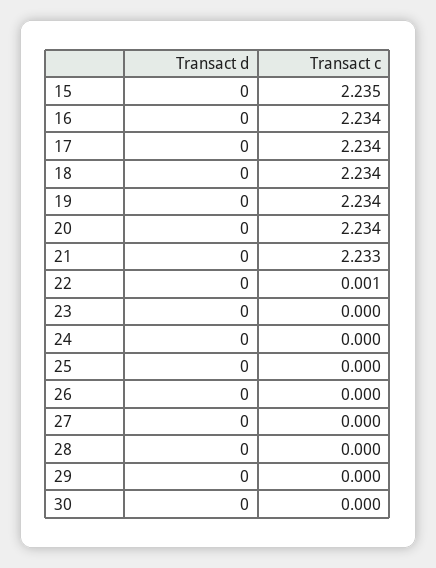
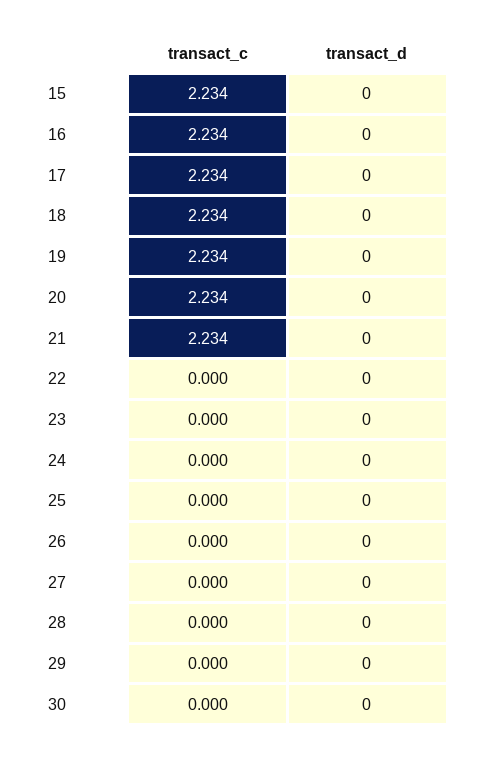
  {
    "Transact d": {
      "15": 0,
      "16": 0,
      "17": 0,
      "18": 0,
      "19": 0,
      "20": 0,
      "21": 0,
      "22": 0,
      "23": 0,
      "24": 0,
      "25": 0,
      "26": 0,
      "27": 0,
      "28": 0,
      "29": 0,
      "30": 0
    },
    "Transact c": {
-     "15": 2.235,
+     "15": 2.234,
      "16": 2.234,
      "17": 2.234,
      "18": 2.234,
      "19": 2.234,
      "20": 2.234,
-     "21": 2.233,
+     "21": 2.234,
-     "22": 0.001,
+     "22": 0,
      "23": 0,
      "24": 0,
      "25": 0,
      "26": 0,
      "27": 0,
      "28": 0,
      "29": 0,
      "30": 0
    }
  }

